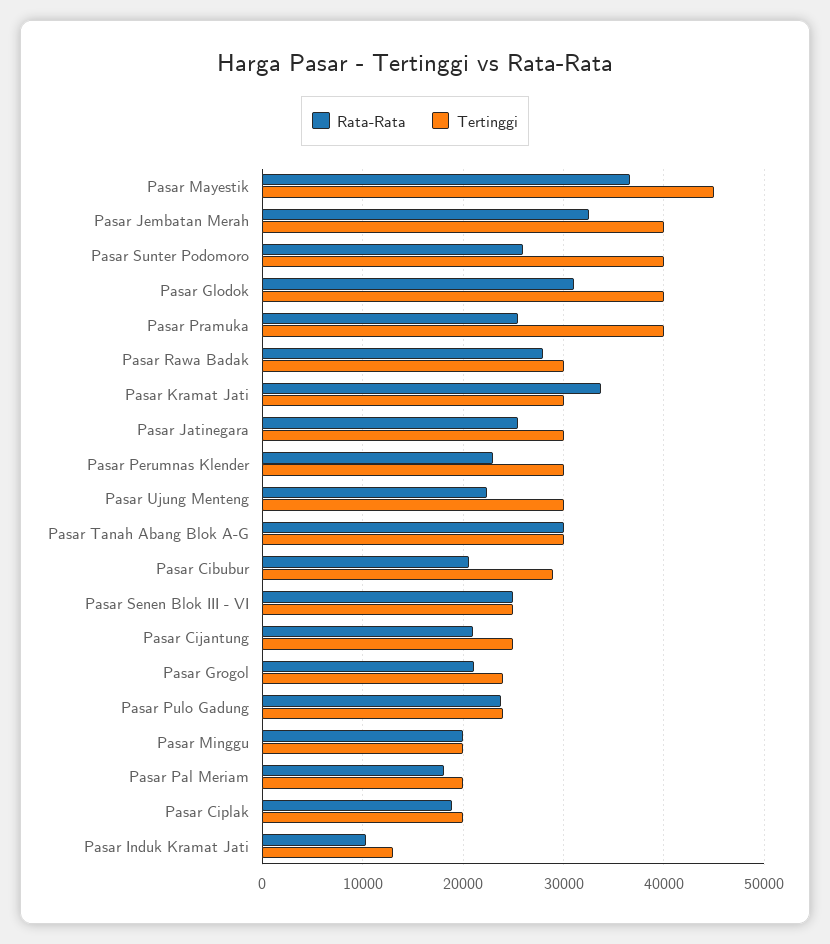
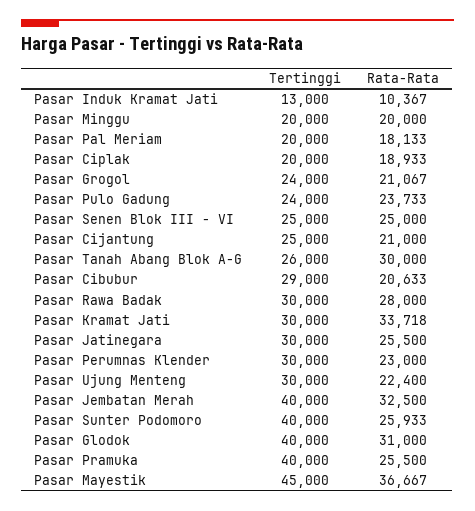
  {
    "Rata-Rata": {
      "Pasar Mayestik": 36667,
      "Pasar Jembatan Merah": 32500,
      "Pasar Sunter Podomoro": 25933,
      "Pasar Glodok": 31000,
      "Pasar Pramuka": 25500,
      "Pasar Rawa Badak": 28000,
      "Pasar Kramat Jati": 33718,
      "Pasar Jatinegara": 25500,
      "Pasar Perumnas Klender": 23000,
      "Pasar Ujung Menteng": 22400,
      "Pasar Tanah Abang Blok A-G": 30000,
      "Pasar Cibubur": 20633,
      "Pasar Senen Blok III - VI": 25000,
      "Pasar Cijantung": 21000,
      "Pasar Grogol": 21067,
      "Pasar Pulo Gadung": 23733,
      "Pasar Minggu": 20000,
      "Pasar Pal Meriam": 18133,
      "Pasar Ciplak": 18933,
      "Pasar Induk Kramat Jati": 10367
    },
    "Tertinggi": {
      "Pasar Mayestik": 45000,
      "Pasar Jembatan Merah": 40000,
      "Pasar Sunter Podomoro": 40000,
      "Pasar Glodok": 40000,
      "Pasar Pramuka": 40000,
      "Pasar Rawa Badak": 30000,
      "Pasar Kramat Jati": 30000,
      "Pasar Jatinegara": 30000,
      "Pasar Perumnas Klender": 30000,
      "Pasar Ujung Menteng": 30000,
-     "Pasar Tanah Abang Blok A-G": 30000,
+     "Pasar Tanah Abang Blok A-G": 26000,
      "Pasar Cibubur": 29000,
      "Pasar Senen Blok III - VI": 25000,
      "Pasar Cijantung": 25000,
      "Pasar Grogol": 24000,
      "Pasar Pulo Gadung": 24000,
      "Pasar Minggu": 20000,
      "Pasar Pal Meriam": 20000,
      "Pasar Ciplak": 20000,
      "Pasar Induk Kramat Jati": 13000
    }
  }

